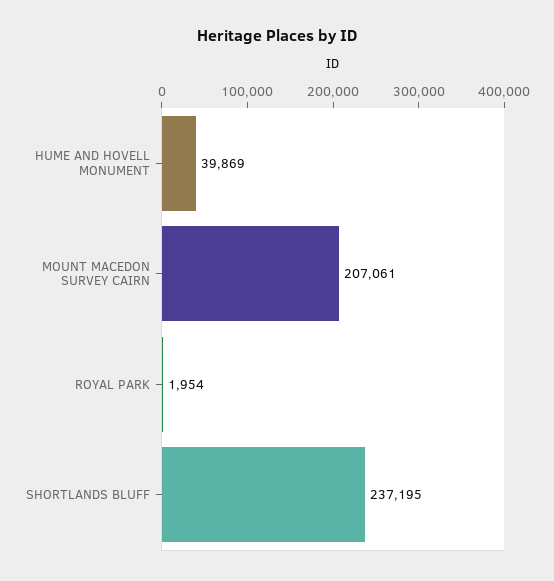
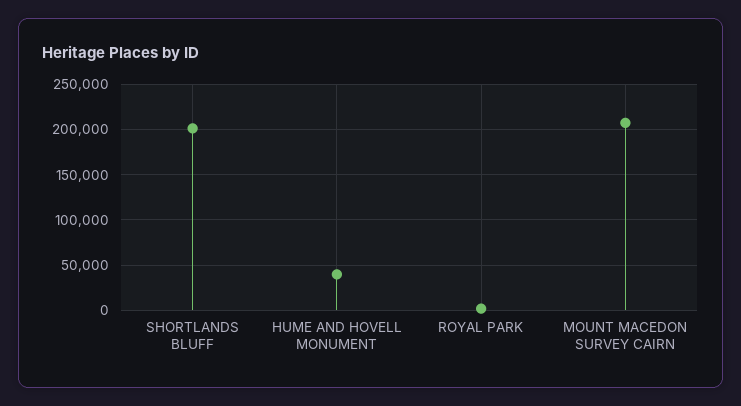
  {
    "HUME AND HOVELL MONUMENT": 39869,
    "MOUNT MACEDON SURVEY CAIRN": 207061,
    "ROYAL PARK": 1954,
-   "SHORTLANDS BLUFF": 237195
+   "SHORTLANDS BLUFF": 200000
  }

